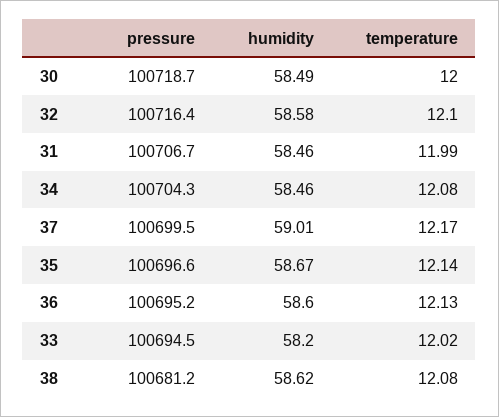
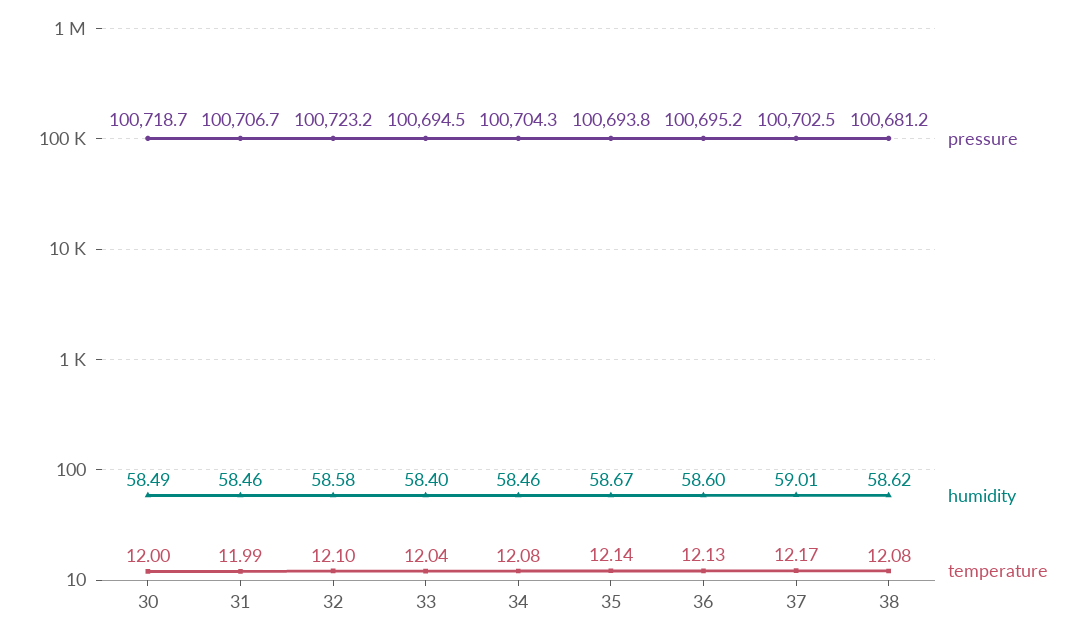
  {
    "pressure": {
      "30": 100718.7,
-     "32": 100716.4,
+     "32": 100723.2,
      "31": 100706.7,
      "34": 100704.3,
-     "37": 100699.5,
+     "37": 100702.5,
-     "35": 100696.6,
+     "35": 100693.8,
      "36": 100695.2,
      "33": 100694.5,
      "38": 100681.2
    },
    "humidity": {
      "30": 58.49,
      "32": 58.58,
      "31": 58.46,
      "34": 58.46,
      "37": 59.01,
      "35": 58.67,
      "36": 58.6,
-     "33": 58.2,
+     "33": 58.4,
      "38": 58.62
    },
    "temperature": {
      "30": 12,
      "32": 12.1,
      "31": 11.99,
      "34": 12.08,
      "37": 12.17,
      "35": 12.14,
      "36": 12.13,
-     "33": 12.02,
+     "33": 12.04,
      "38": 12.08
    }
  }

